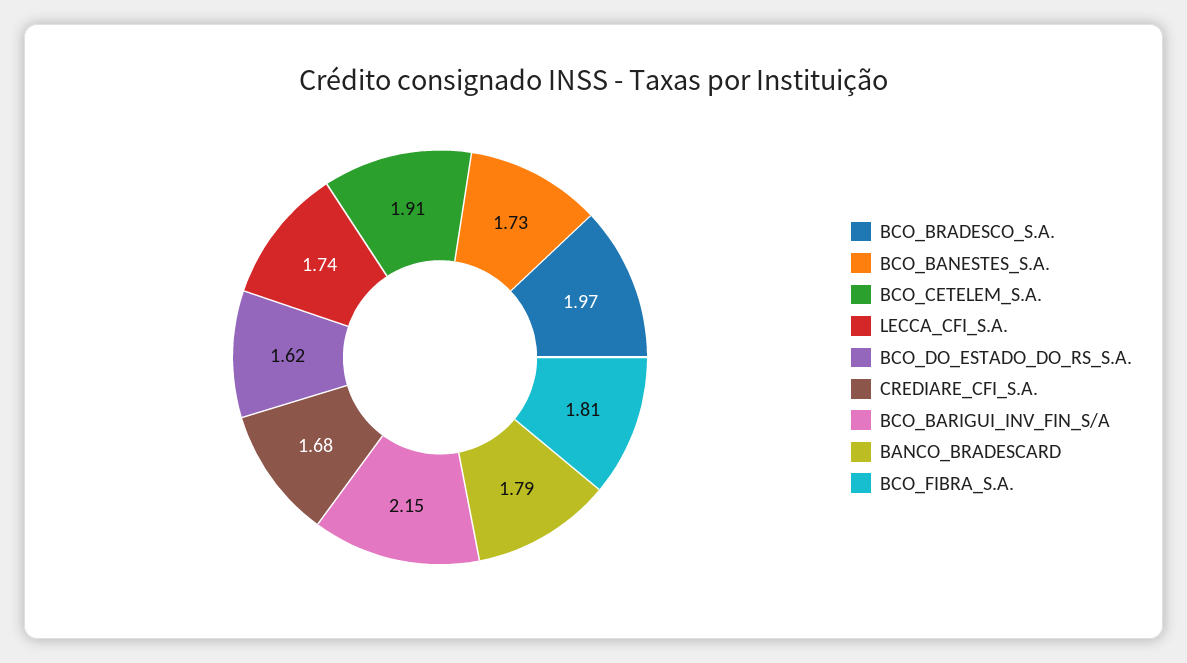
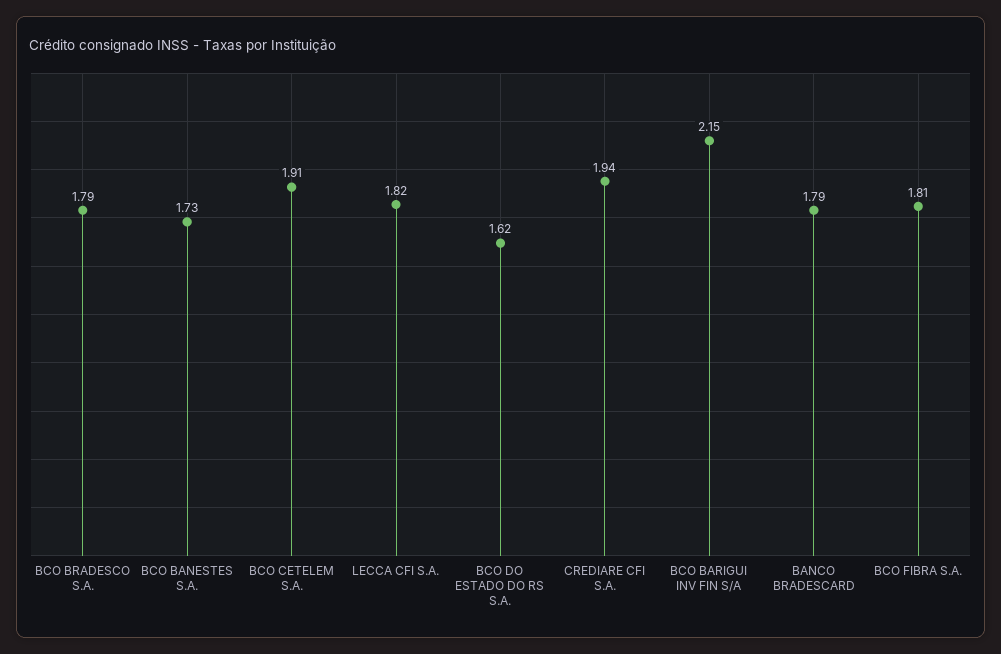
  {
-   "BCO_BRADESCO_S.A.": 1.97,
+   "BCO_BRADESCO_S.A.": 1.79,
    "BCO_BANESTES_S.A.": 1.73,
    "BCO_CETELEM_S.A.": 1.91,
-   "LECCA_CFI_S.A.": 1.74,
+   "LECCA_CFI_S.A.": 1.82,
    "BCO_DO_ESTADO_DO_RS_S.A.": 1.62,
-   "CREDIARE_CFI_S.A.": 1.68,
+   "CREDIARE_CFI_S.A.": 1.94,
    "BCO_BARIGUI_INV_FIN_S/A": 2.15,
    "BANCO_BRADESCARD": 1.79,
    "BCO_FIBRA_S.A.": 1.81
  }

